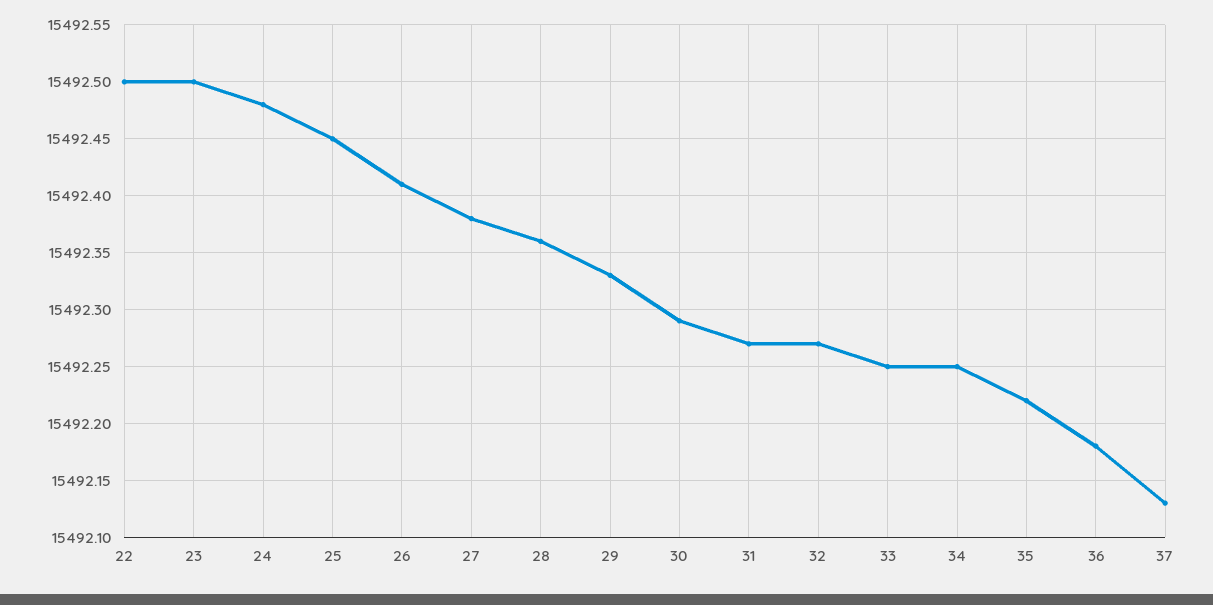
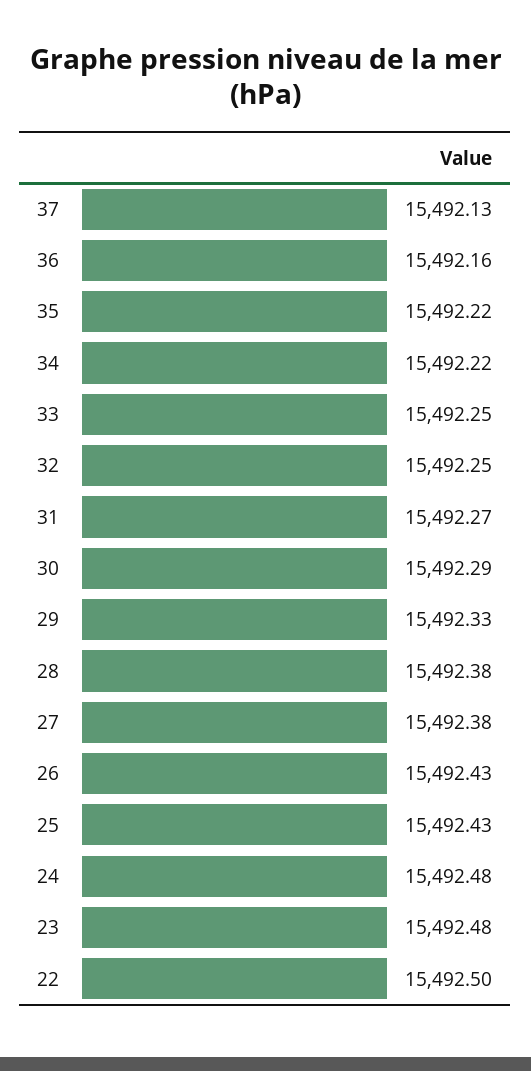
  {
    "22": 15492.5,
-   "23": 15492.5,
+   "23": 15492.48,
    "24": 15492.48,
-   "25": 15492.45,
+   "25": 15492.43,
-   "26": 15492.41,
+   "26": 15492.43,
    "27": 15492.38,
-   "28": 15492.36,
+   "28": 15492.38,
    "29": 15492.33,
    "30": 15492.29,
    "31": 15492.27,
-   "32": 15492.27,
+   "32": 15492.25,
    "33": 15492.25,
-   "34": 15492.25,
+   "34": 15492.22,
    "35": 15492.22,
-   "36": 15492.18,
+   "36": 15492.16,
    "37": 15492.13
  }

